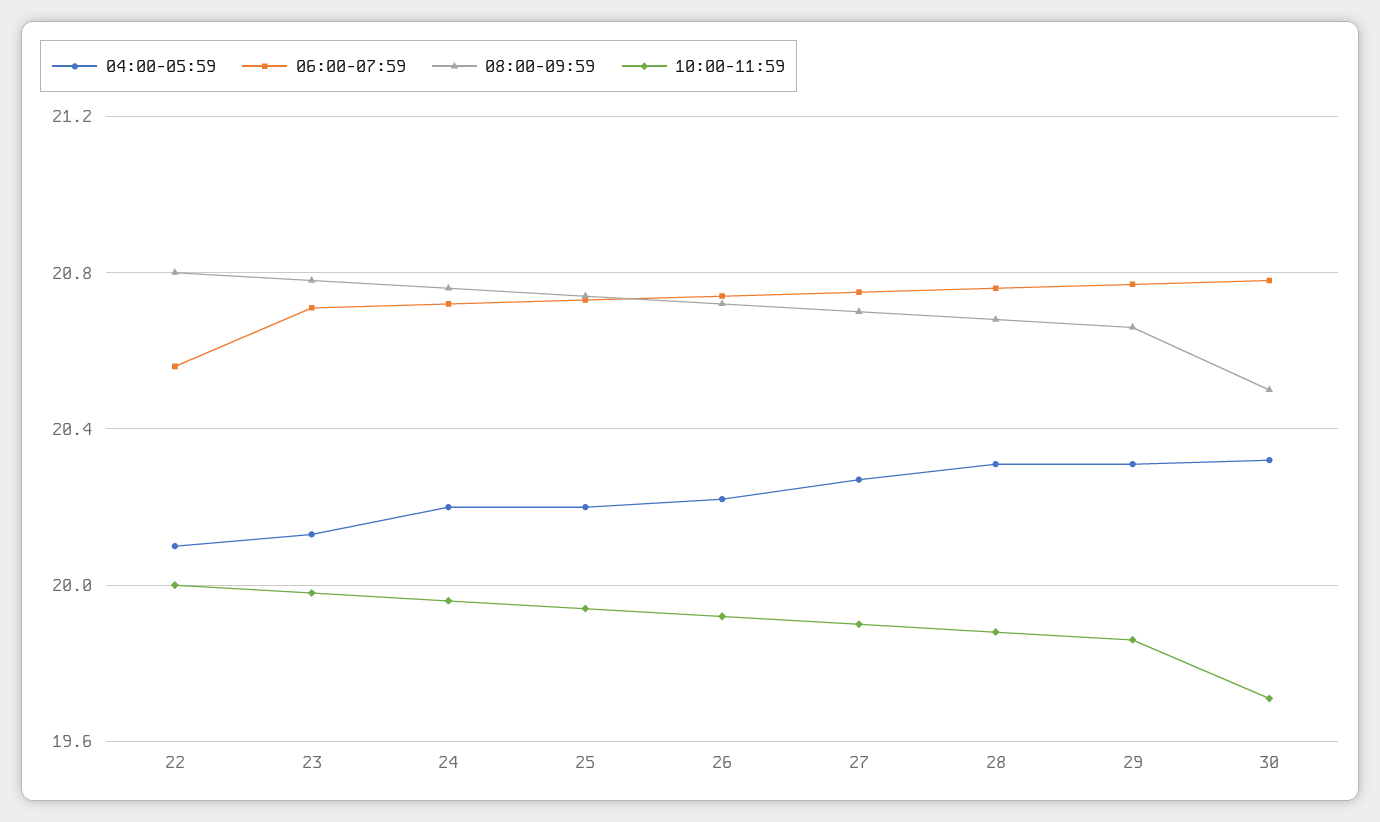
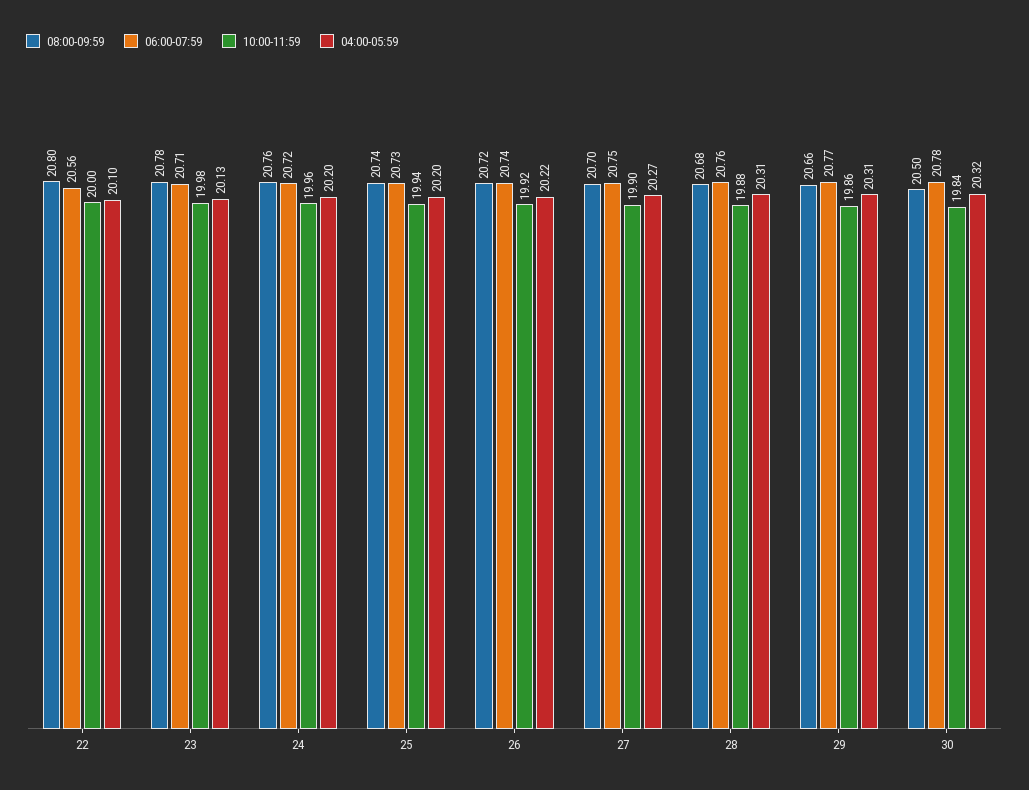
  {
    "04:00-05:59": {
      "22": 20.1,
      "23": 20.13,
      "24": 20.2,
      "25": 20.2,
      "26": 20.22,
      "27": 20.27,
      "28": 20.31,
      "29": 20.31,
      "30": 20.32
    },
    "06:00-07:59": {
      "22": 20.56,
      "23": 20.71,
      "24": 20.72,
      "25": 20.73,
      "26": 20.74,
      "27": 20.75,
      "28": 20.76,
      "29": 20.77,
      "30": 20.78
    },
    "08:00-09:59": {
      "22": 20.8,
      "23": 20.78,
      "24": 20.76,
      "25": 20.74,
      "26": 20.72,
      "27": 20.7,
      "28": 20.68,
      "29": 20.66,
      "30": 20.5
    },
    "10:00-11:59": {
      "22": 20,
      "23": 19.98,
      "24": 19.96,
      "25": 19.94,
      "26": 19.92,
      "27": 19.9,
      "28": 19.88,
      "29": 19.86,
-     "30": 19.7
+     "30": 19.84
    }
  }

